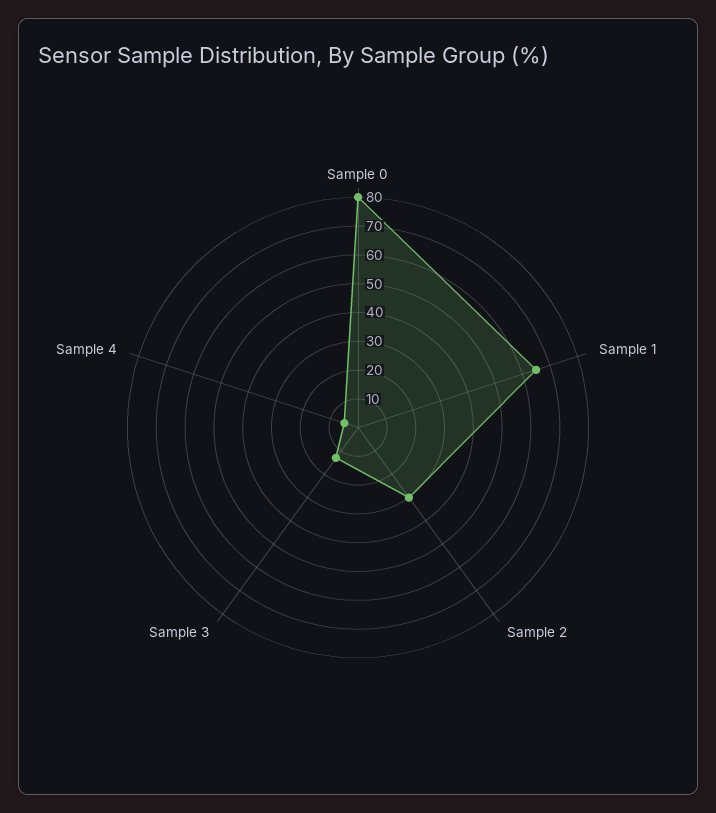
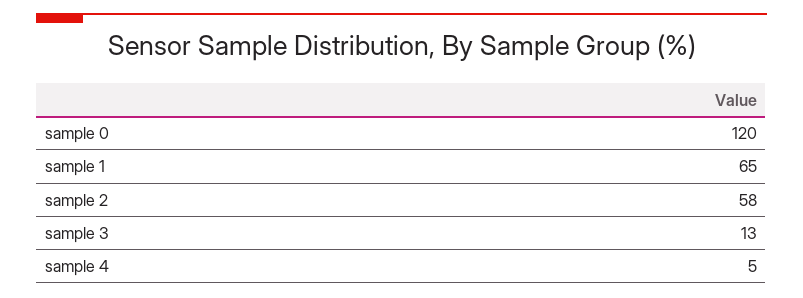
  {
-   "Sample 0": 80,
+   "Sample 0": 120,
    "Sample 1": 65,
-   "Sample 2": 30,
+   "Sample 2": 58,
    "Sample 3": 13,
    "Sample 4": 5
  }

